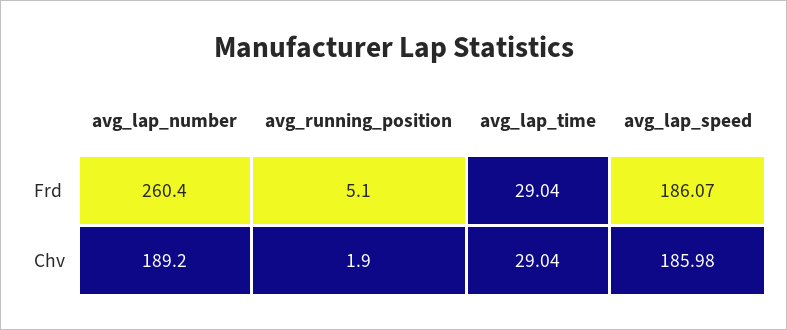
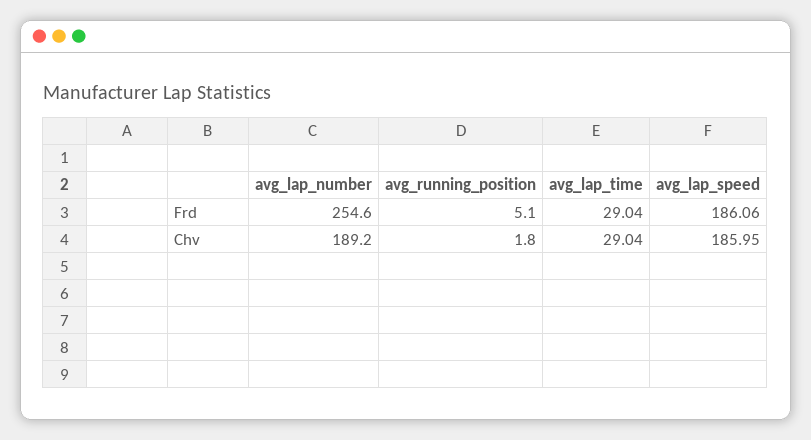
  {
    "avg_lap_number": {
-     "Frd": 260.4,
+     "Frd": 254.6,
      "Chv": 189.2
    },
    "avg_running_position": {
      "Frd": 5.1,
-     "Chv": 1.9
+     "Chv": 1.8
    },
    "avg_lap_time": {
      "Frd": 29.04,
      "Chv": 29.04
    },
    "avg_lap_speed": {
-     "Frd": 186.07,
+     "Frd": 186.06,
-     "Chv": 185.98
+     "Chv": 185.95
    }
  }

